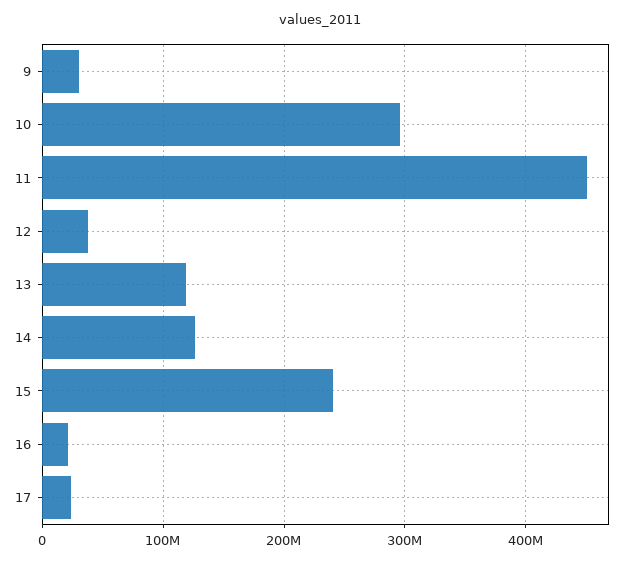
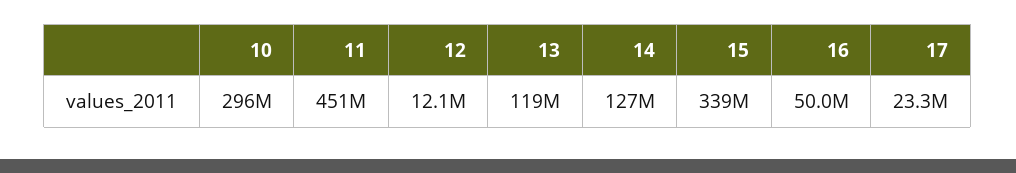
  {
-   "9": 30000000,
    "10": 296000000,
    "11": 451000000,
-   "12": 40000000,
+   "12": 12100000,
    "13": 119000000,
    "14": 127000000,
-   "15": 240000000,
+   "15": 339000000,
-   "16": 20000000,
+   "16": 50000000,
    "17": 23300000
  }

